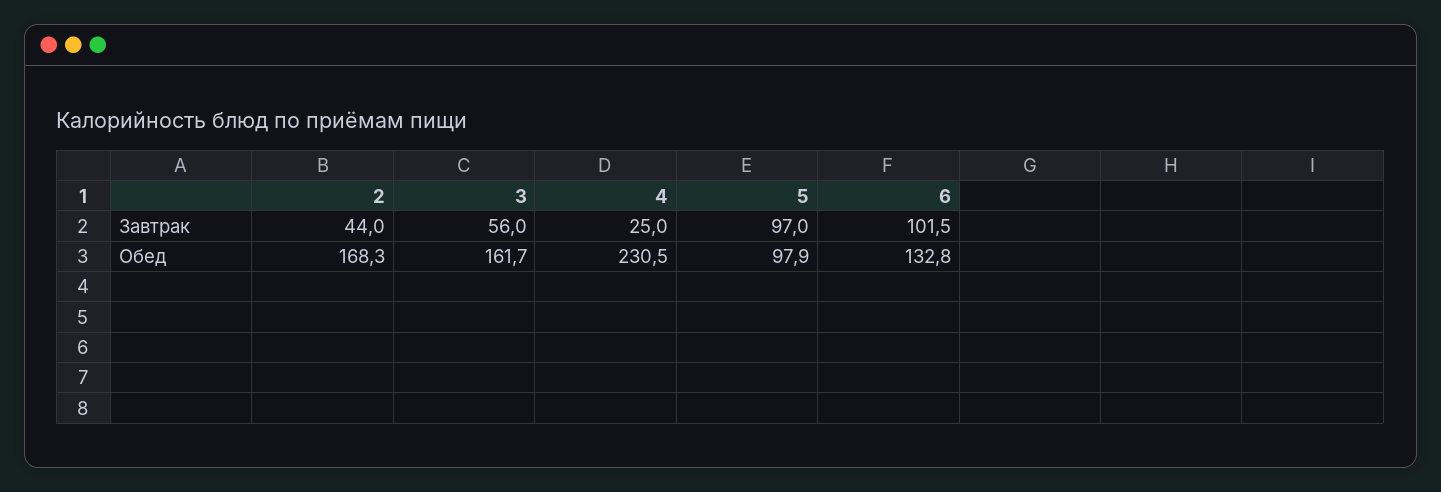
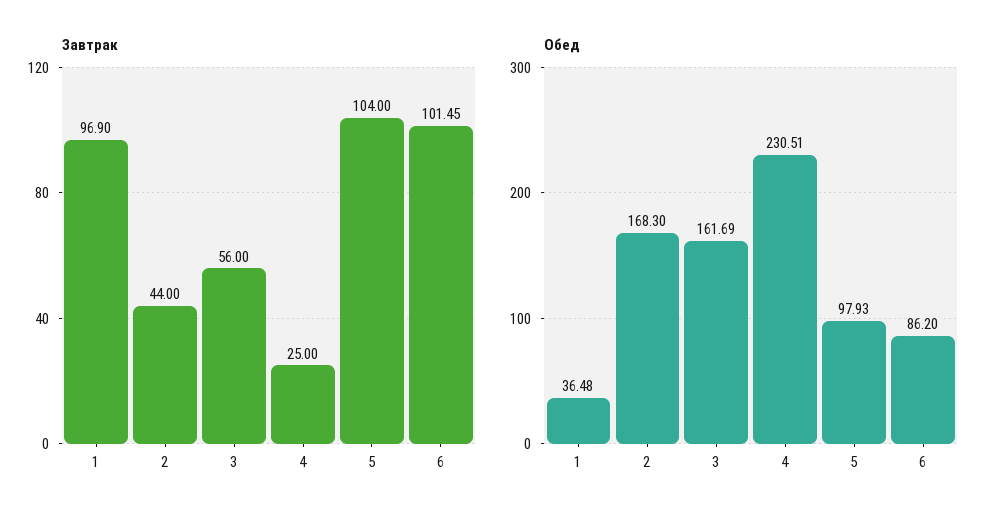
  {
    "Завтрак": {
      "2": 44,
      "3": 56,
      "4": 25,
-     "5": 97,
+     "5": 104,
-     "6": 101.45
+     "6": 101.45,
+     "1": 96.9
    },
    "Обед": {
      "2": 168.3,
      "3": 161.69,
      "4": 230.51,
      "5": 97.93,
-     "6": 132.8
+     "6": 86.2,
+     "1": 36.48
    }
  }

